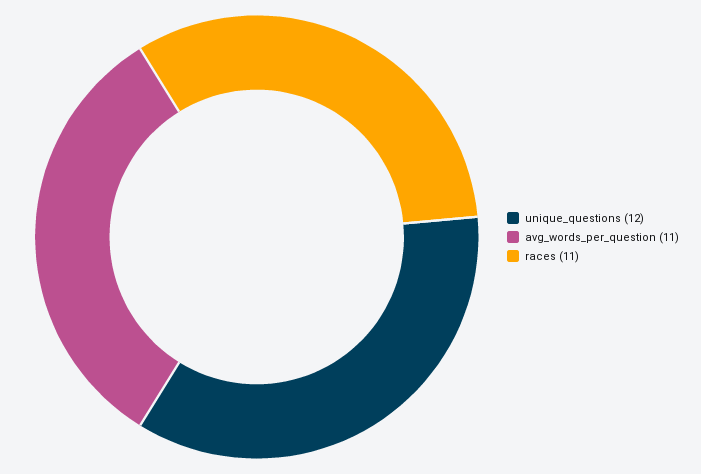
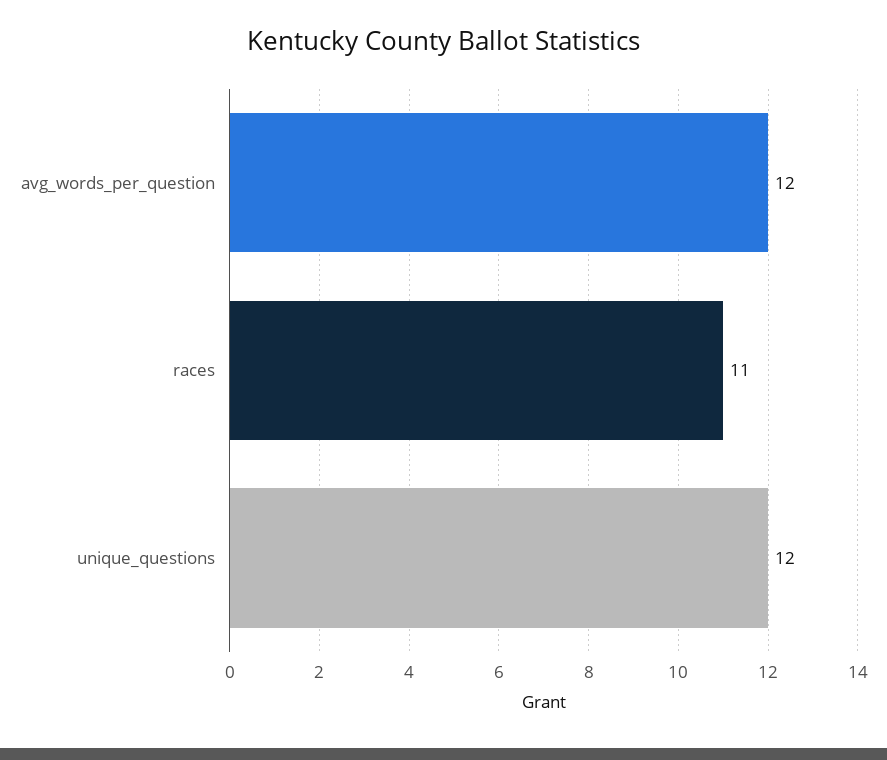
  {
    "unique_questions": 12,
-   "avg_words_per_question": 11,
+   "avg_words_per_question": 12,
    "races": 11
  }

